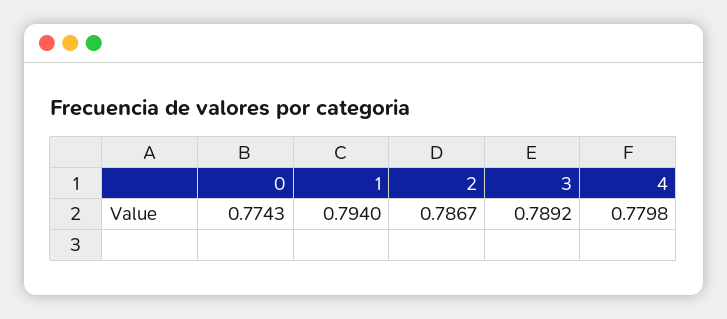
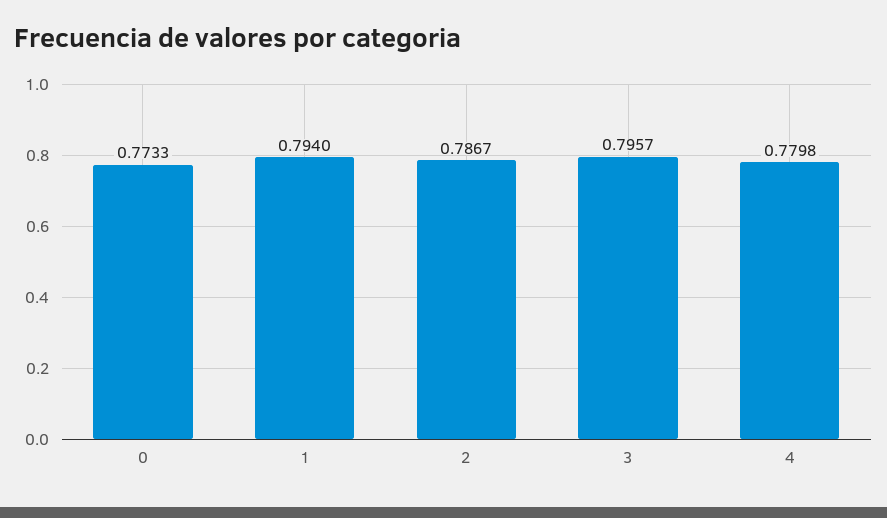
  {
-   "0": 0.7743,
+   "0": 0.7733,
    "1": 0.794,
    "2": 0.7867,
-   "3": 0.7892,
+   "3": 0.7957,
    "4": 0.7798
  }

